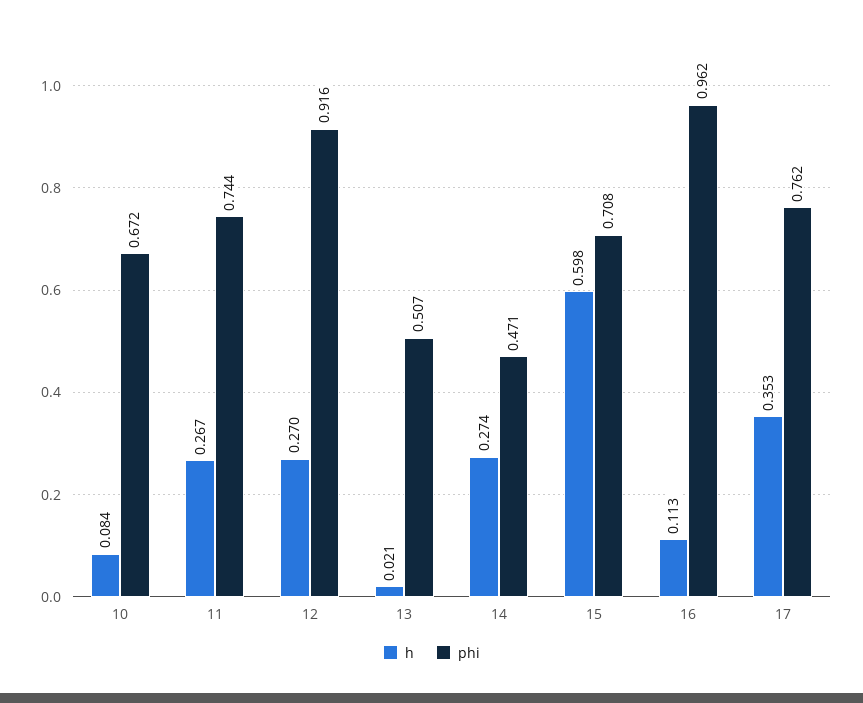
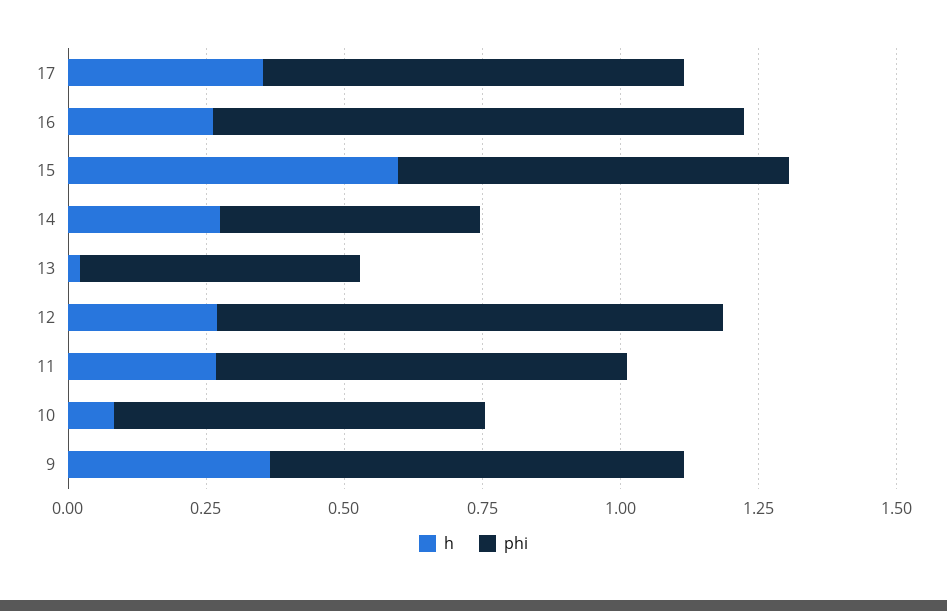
  {
    "h": {
      "10": 0.084,
      "11": 0.267,
      "12": 0.27,
      "13": 0.021,
      "14": 0.274,
      "15": 0.598,
-     "16": 0.113,
+     "16": 0.25,
-     "17": 0.353
+     "17": 0.353,
+     "9": 0.35
    },
    "phi": {
      "10": 0.672,
      "11": 0.744,
      "12": 0.916,
      "13": 0.507,
      "14": 0.471,
      "15": 0.708,
      "16": 0.962,
-     "17": 0.762
+     "17": 0.762,
+     "9": 0.75
    }
  }

